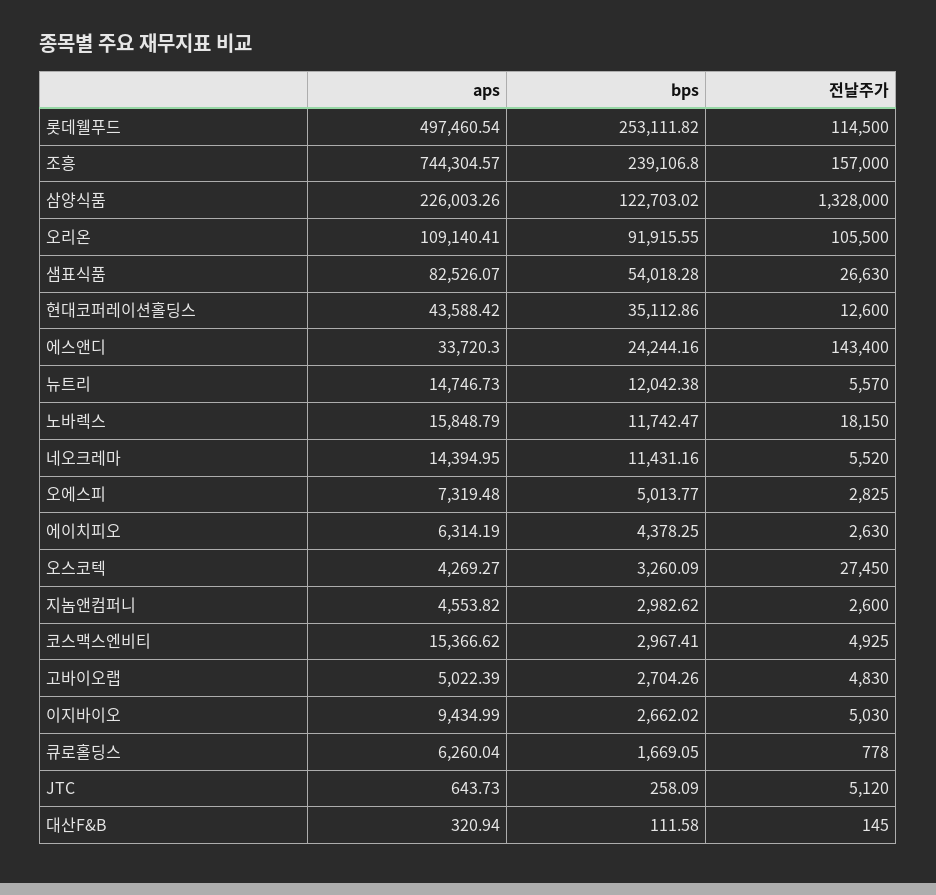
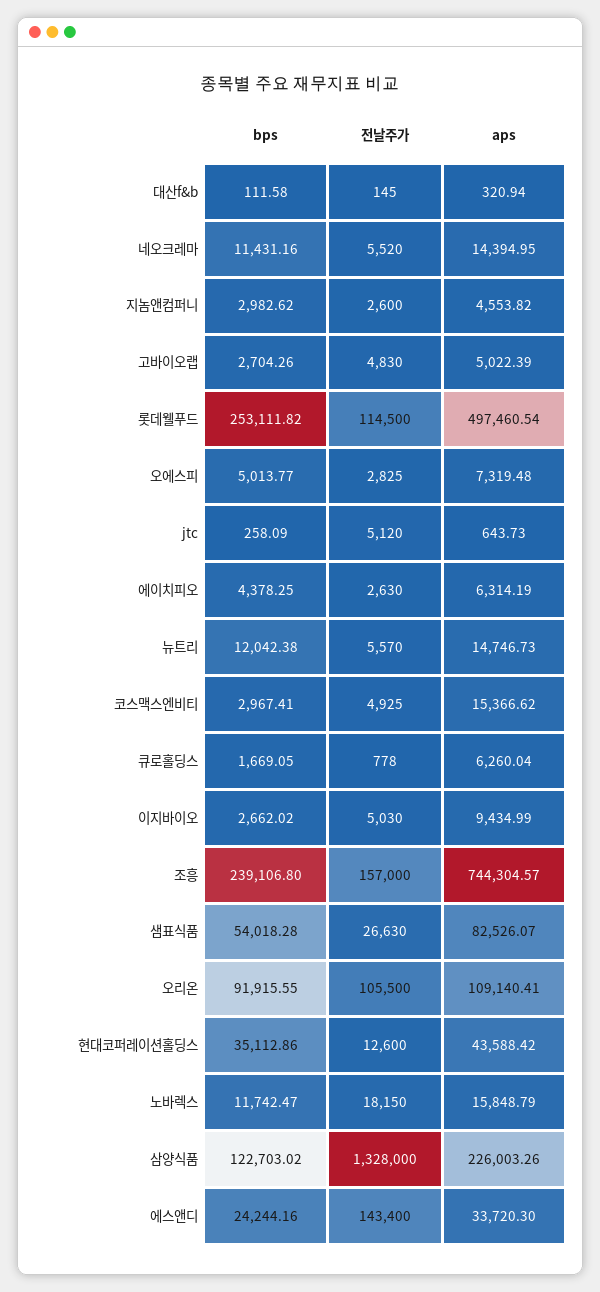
  {
    "aps": {
      "롯데웰푸드": 497460.54,
      "조흥": 744304.57,
      "삼양식품": 226003.26,
      "오리온": 109140.41,
      "샘표식품": 82526.07,
      "현대코퍼레이션홀딩스": 43588.42,
      "에스앤디": 33720.3,
      "뉴트리": 14746.73,
      "노바렉스": 15848.79,
      "네오크레마": 14394.95,
      "오에스피": 7319.48,
      "에이치피오": 6314.19,
-     "오스코텍": 4269.27,
      "지놈앤컴퍼니": 4553.82,
      "코스맥스엔비티": 15366.62,
      "고바이오랩": 5022.39,
      "이지바이오": 9434.99,
      "큐로홀딩스": 6260.04,
      "JTC": 643.73,
      "대산F&B": 320.94
    },
    "bps": {
      "롯데웰푸드": 253111.82,
      "조흥": 239106.8,
      "삼양식품": 122703.02,
      "오리온": 91915.55,
      "샘표식품": 54018.28,
      "현대코퍼레이션홀딩스": 35112.86,
      "에스앤디": 24244.16,
      "뉴트리": 12042.38,
      "노바렉스": 11742.47,
      "네오크레마": 11431.16,
      "오에스피": 5013.77,
      "에이치피오": 4378.25,
-     "오스코텍": 3260.09,
      "지놈앤컴퍼니": 2982.62,
      "코스맥스엔비티": 2967.41,
      "고바이오랩": 2704.26,
      "이지바이오": 2662.02,
      "큐로홀딩스": 1669.05,
      "JTC": 258.09,
      "대산F&B": 111.58
    },
    "전날주가": {
      "롯데웰푸드": 114500,
      "조흥": 157000,
      "삼양식품": 1328000,
      "오리온": 105500,
      "샘표식품": 26630,
      "현대코퍼레이션홀딩스": 12600,
      "에스앤디": 143400,
      "뉴트리": 5570,
      "노바렉스": 18150,
      "네오크레마": 5520,
      "오에스피": 2825,
      "에이치피오": 2630,
-     "오스코텍": 27450,
      "지놈앤컴퍼니": 2600,
      "코스맥스엔비티": 4925,
      "고바이오랩": 4830,
      "이지바이오": 5030,
      "큐로홀딩스": 778,
      "JTC": 5120,
      "대산F&B": 145
    }
  }

